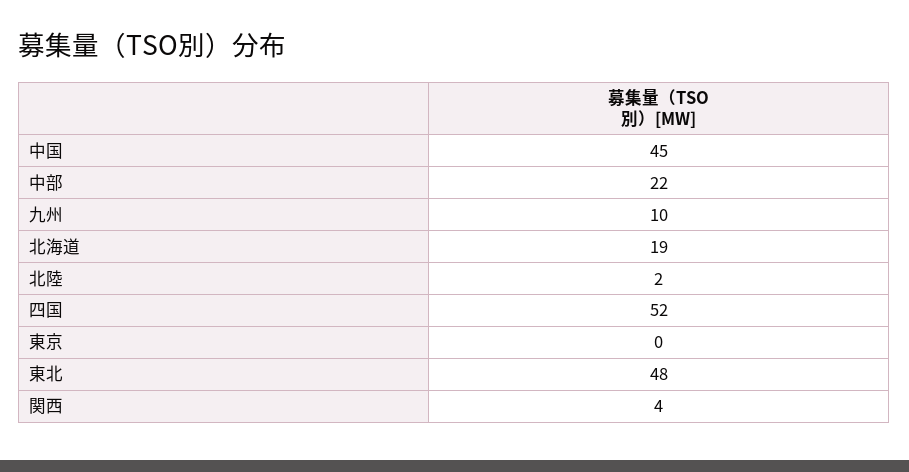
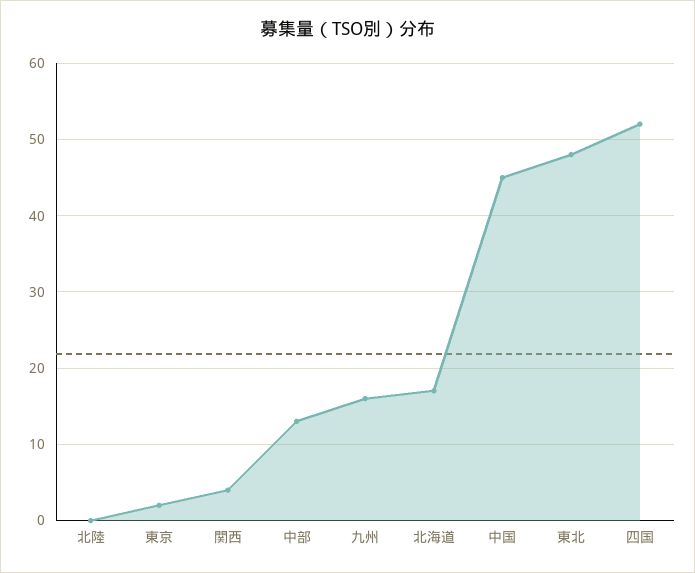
  {
    "中国": 45,
-   "中部": 22,
+   "中部": 13,
-   "九州": 10,
+   "九州": 16,
-   "北海道": 19,
+   "北海道": 17,
-   "北陸": 2,
+   "北陸": 0,
    "四国": 52,
-   "東京": 0,
+   "東京": 2,
    "東北": 48,
    "関西": 4
  }

